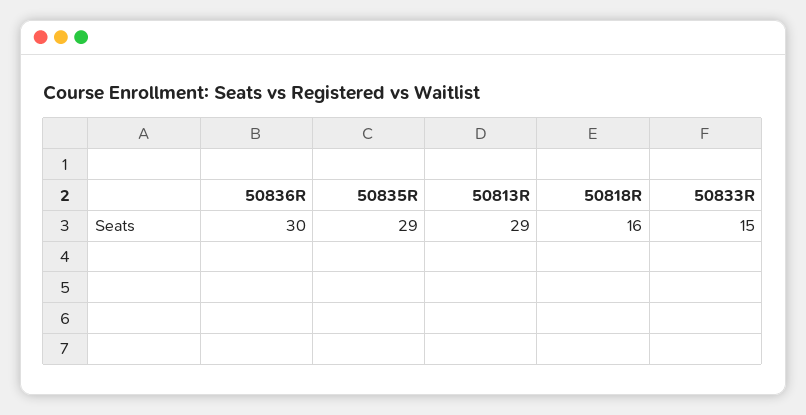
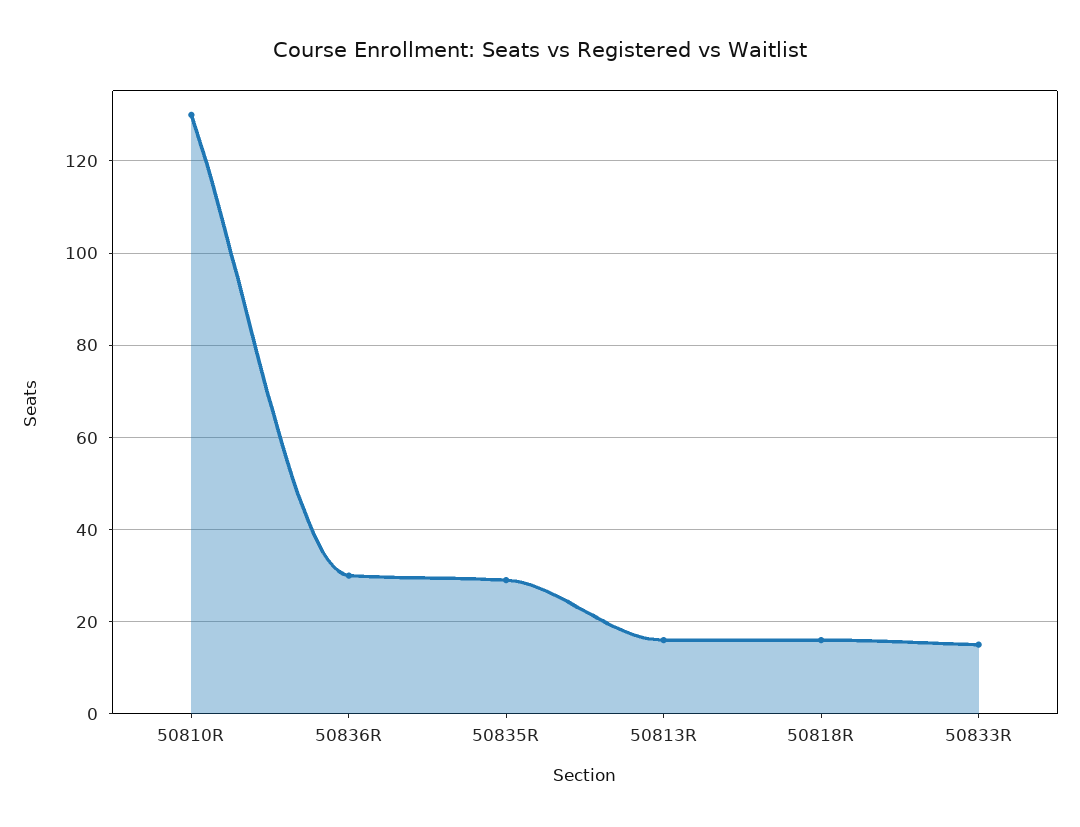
  {
    "50836R": 30,
    "50835R": 29,
-   "50813R": 29,
+   "50813R": 15,
    "50818R": 16,
-   "50833R": 15
+   "50833R": 15,
+   "50810R": 130
  }

